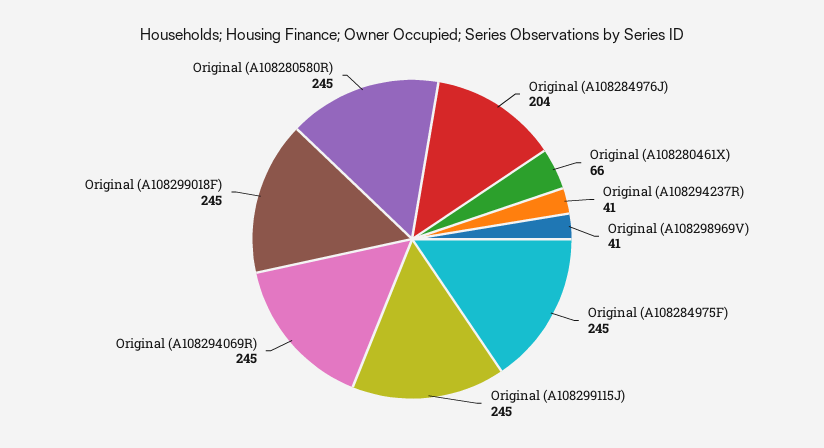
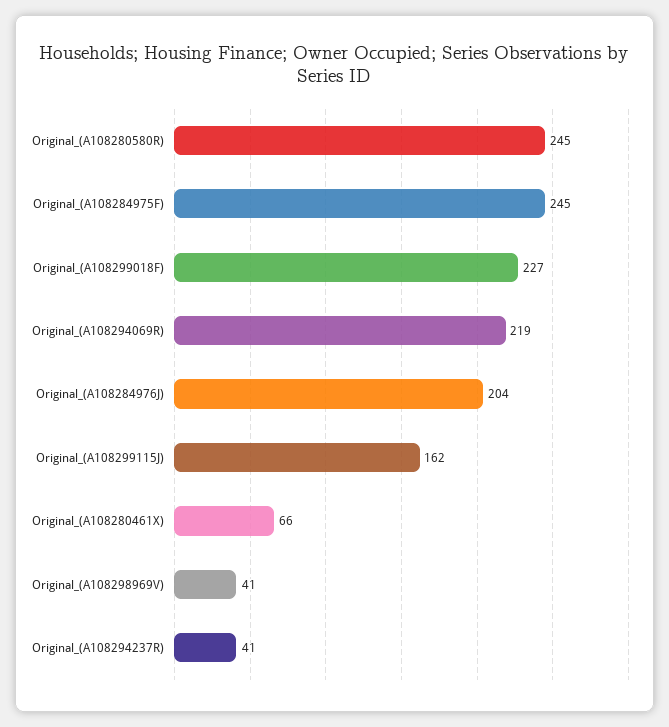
  {
    "Original (A108284976J)": 204,
    "Original (A108280461X)": 66,
    "Original (A108294237R)": 41,
    "Original (A108298969V)": 41,
    "Original (A108284975F)": 245,
-   "Original (A108299115J)": 245,
+   "Original (A108299115J)": 162,
-   "Original (A108294069R)": 245,
+   "Original (A108294069R)": 219,
-   "Original (A108299018F)": 245,
+   "Original (A108299018F)": 227,
    "Original (A108280580R)": 245
  }

